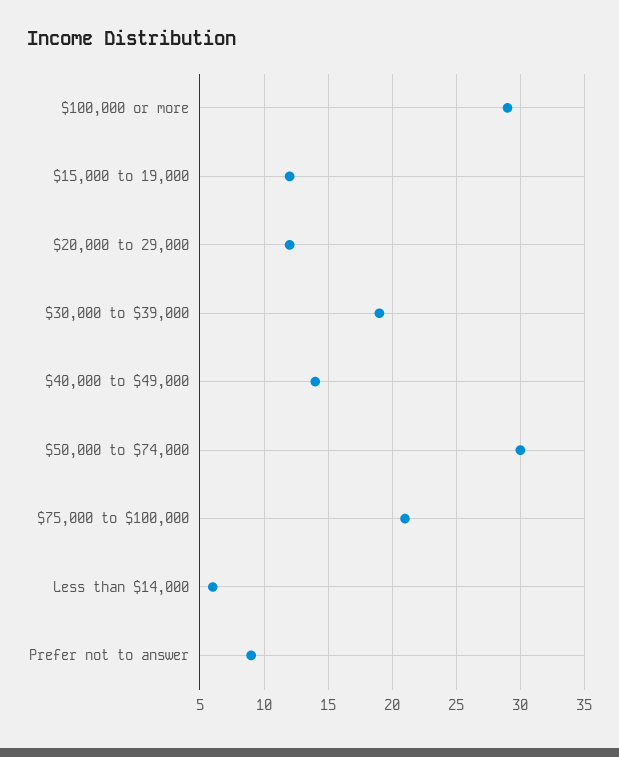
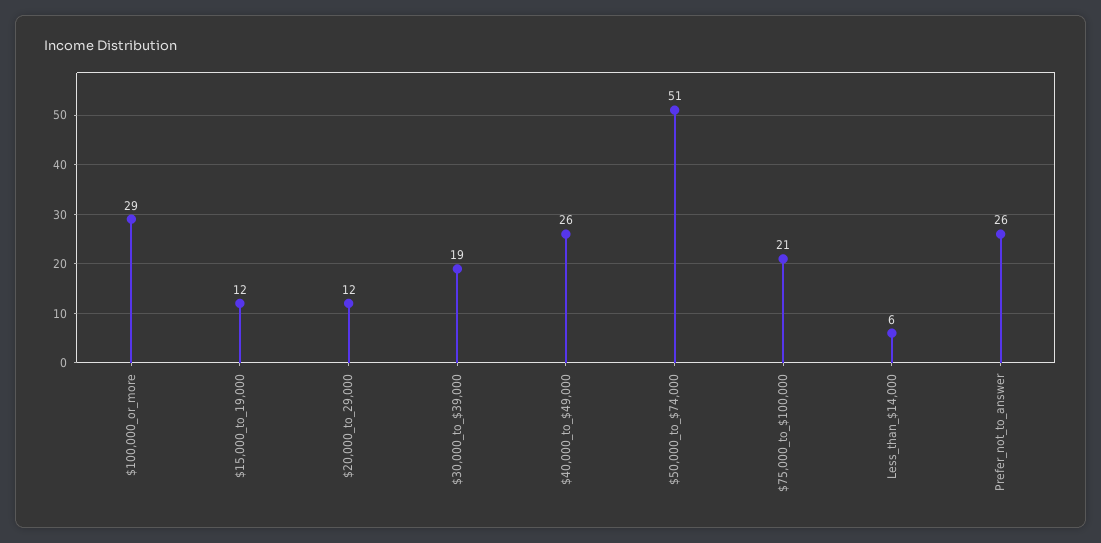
  {
    "$100,000 or more": 29,
    "$15,000 to 19,000": 12,
    "$20,000 to 29,000": 12,
    "$30,000 to $39,000": 19,
-   "$40,000 to $49,000": 14,
+   "$40,000 to $49,000": 26,
-   "$50,000 to $74,000": 30,
+   "$50,000 to $74,000": 51,
    "$75,000 to $100,000": 21,
    "Less than $14,000": 6,
-   "Prefer not to answer": 9
+   "Prefer not to answer": 26
  }

